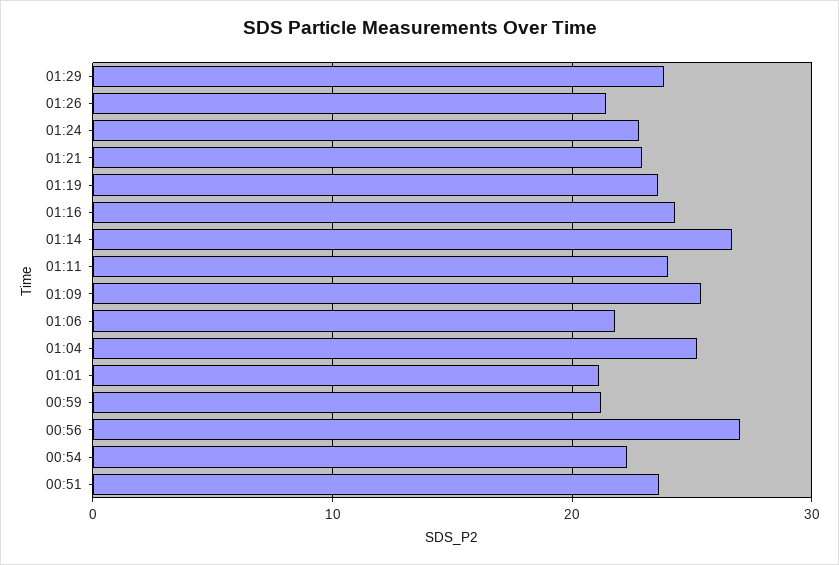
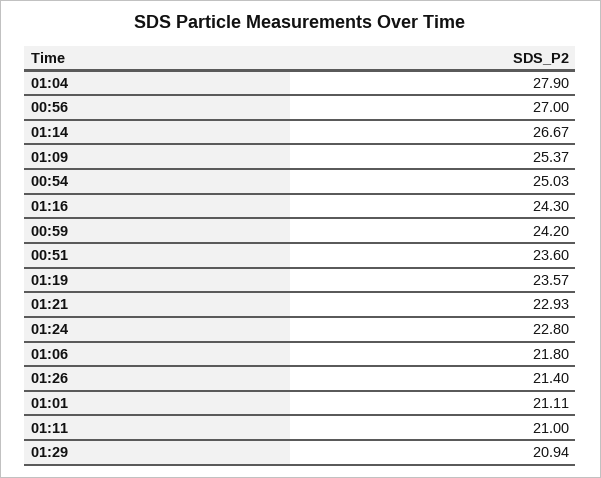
  {
-   "01:29": 24,
+   "01:29": 20.94,
    "01:26": 21.4,
    "01:24": 22.8,
    "01:21": 22.93,
    "01:19": 23.57,
    "01:16": 24.3,
    "01:14": 26.67,
-   "01:11": 24,
+   "01:11": 21,
    "01:09": 25.37,
    "01:06": 21.8,
-   "01:04": 25,
+   "01:04": 27.9,
    "01:01": 21.11,
-   "00:59": 21,
+   "00:59": 24.2,
    "00:56": 27,
-   "00:54": 22,
+   "00:54": 25.03,
    "00:51": 23.6
  }

